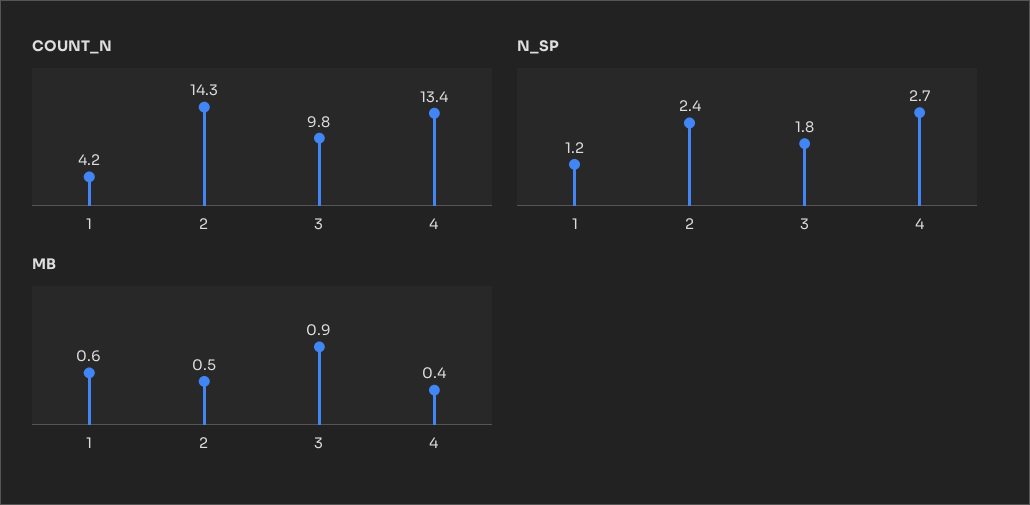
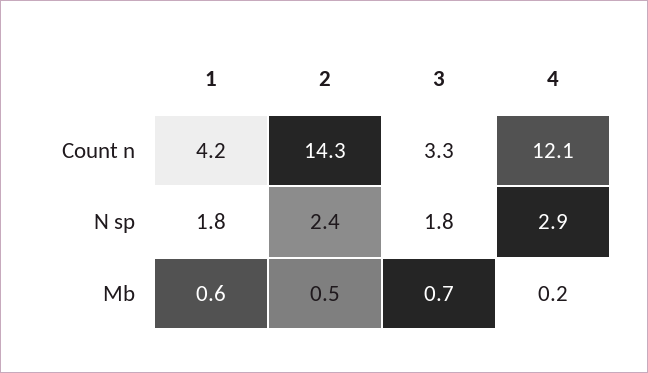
  {
    "COUNT_N": {
      "1": 4.2,
      "2": 14.3,
-     "3": 9.8,
+     "3": 3.3,
-     "4": 13.4
+     "4": 12.1
    },
    "N_SP": {
-     "1": 1.2,
+     "1": 1.8,
      "2": 2.4,
      "3": 1.8,
-     "4": 2.7
+     "4": 2.9
    },
    "MB": {
      "1": 0.6,
      "2": 0.5,
-     "3": 0.9,
+     "3": 0.7,
-     "4": 0.4
+     "4": 0.2
    }
  }

